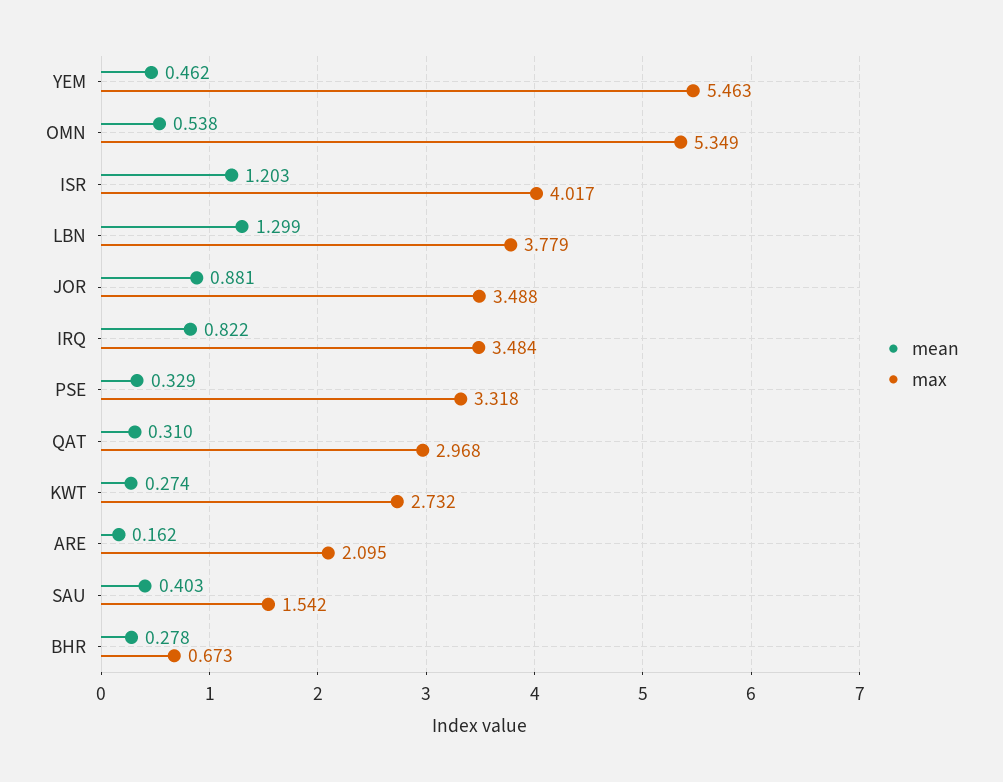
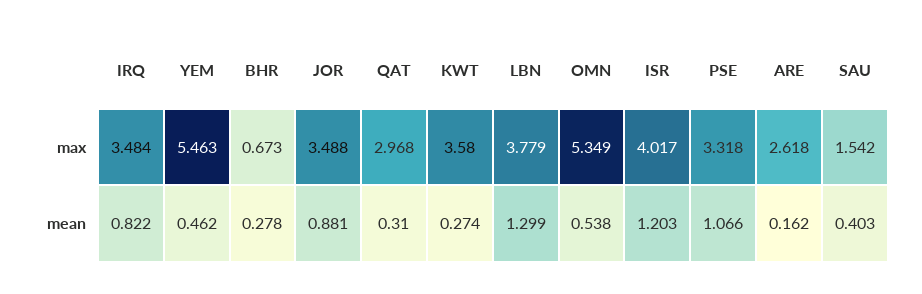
  {
    "mean": {
      "YEM": 0.462,
      "OMN": 0.538,
      "ISR": 1.203,
      "LBN": 1.299,
      "JOR": 0.881,
      "IRQ": 0.822,
-     "PSE": 0.329,
+     "PSE": 1.066,
      "QAT": 0.31,
      "KWT": 0.274,
      "ARE": 0.162,
      "SAU": 0.403,
      "BHR": 0.278
    },
    "max": {
      "YEM": 5.463,
      "OMN": 5.349,
      "ISR": 4.017,
      "LBN": 3.779,
      "JOR": 3.488,
      "IRQ": 3.484,
      "PSE": 3.318,
      "QAT": 2.968,
-     "KWT": 2.732,
+     "KWT": 3.58,
-     "ARE": 2.095,
+     "ARE": 2.618,
      "SAU": 1.542,
      "BHR": 0.673
    }
  }

